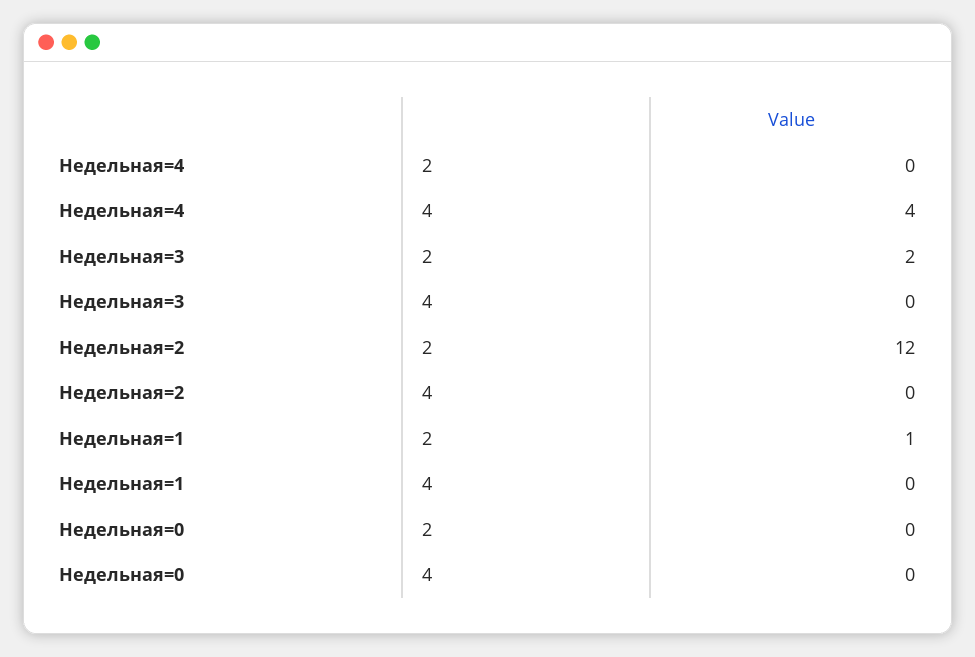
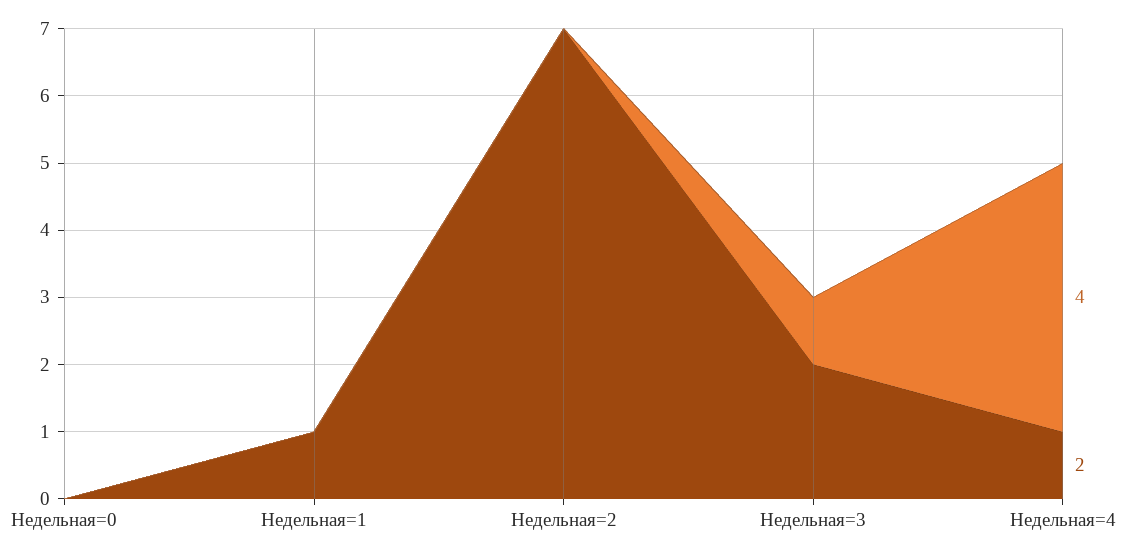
  {
    "2": {
-     "Недельная=4": 0,
+     "Недельная=4": 1,
      "Недельная=3": 2,
-     "Недельная=2": 12,
+     "Недельная=2": 7,
      "Недельная=1": 1,
      "Недельная=0": 0
    },
    "4": {
      "Недельная=4": 4,
-     "Недельная=3": 0,
+     "Недельная=3": 1,
      "Недельная=2": 0,
      "Недельная=1": 0,
      "Недельная=0": 0
    }
  }

